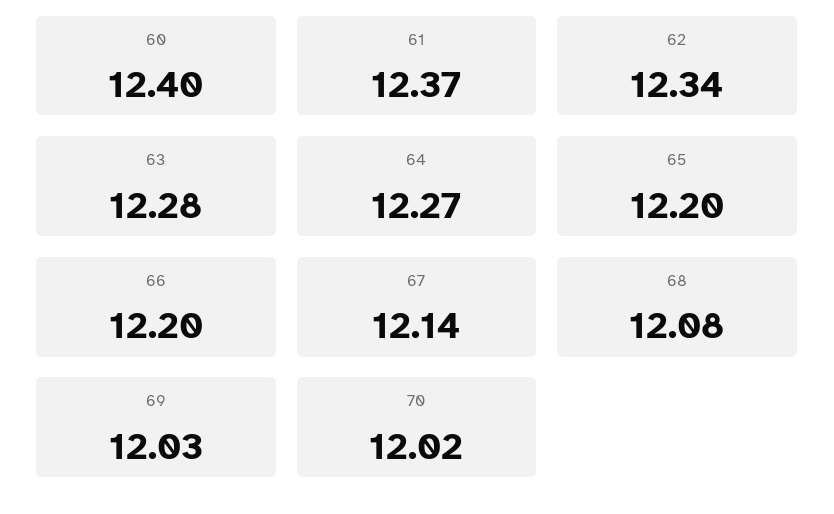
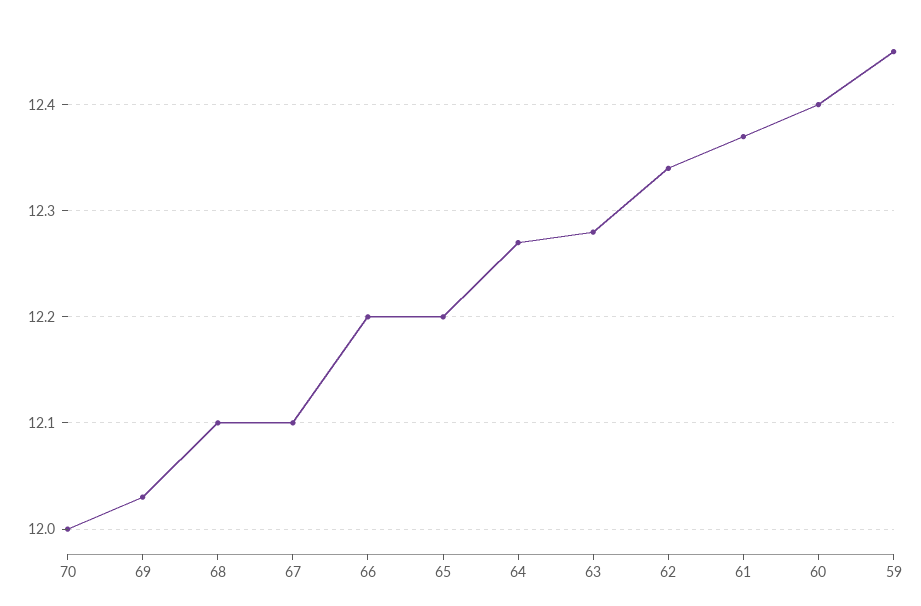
  {
    "60": 12.4,
    "61": 12.37,
    "62": 12.34,
    "63": 12.28,
    "64": 12.27,
    "65": 12.2,
    "66": 12.2,
-   "67": 12.14,
+   "67": 12.1,
-   "68": 12.08,
+   "68": 12.1,
    "69": 12.03,
-   "70": 12.02
+   "70": 12,
+   "59": 12.45
  }

